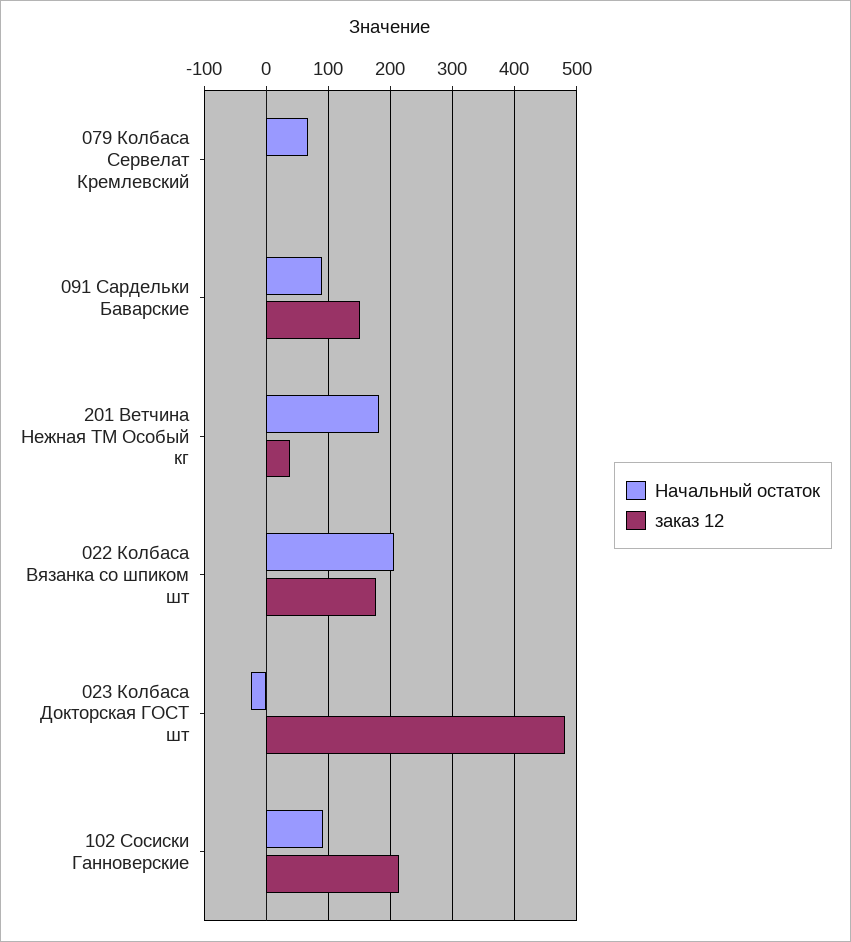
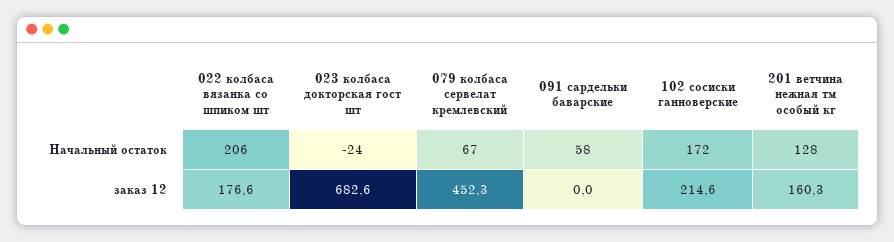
  {
    "Начальный остаток": {
      "079 Колбаса Сервелат Кремлевский": 67,
-     "091 Сардельки Баварские": 90,
+     "091 Сардельки Баварские": 58,
-     "201 Ветчина Нежная ТМ Особый кг": 180,
+     "201 Ветчина Нежная ТМ Особый кг": 128,
      "022 Колбаса Вязанка со шпиком шт": 206,
      "023 Колбаса Докторская ГОСТ шт": -24,
-     "102 Сосиски Ганноверские": 90
+     "102 Сосиски Ганноверские": 172
    },
    "заказ 12": {
-     "079 Колбаса Сервелат Кремлевский": 0,
+     "079 Колбаса Сервелат Кремлевский": 452.3,
-     "091 Сардельки Баварские": 150,
+     "091 Сардельки Баварские": 0,
-     "201 Ветчина Нежная ТМ Особый кг": 40,
+     "201 Ветчина Нежная ТМ Особый кг": 160.3,
      "022 Колбаса Вязанка со шпиком шт": 176.6,
-     "023 Колбаса Докторская ГОСТ шт": 480,
+     "023 Колбаса Докторская ГОСТ шт": 682.6,
      "102 Сосиски Ганноверские": 214.6
    }
  }

